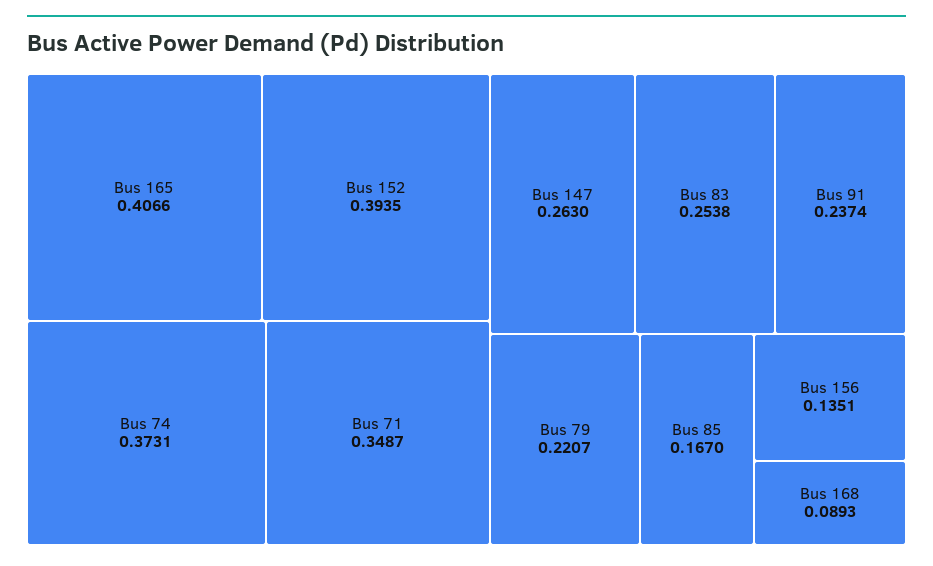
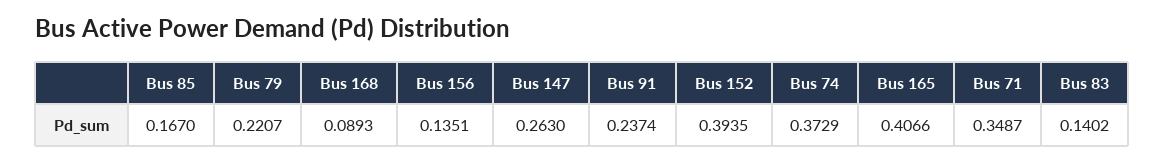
  {
    "Bus 165": 0.4066,
    "Bus 152": 0.3935,
-   "Bus 74": 0.3731,
+   "Bus 74": 0.3729,
    "Bus 71": 0.3487,
    "Bus 147": 0.263,
-   "Bus 83": 0.2538,
+   "Bus 83": 0.1402,
    "Bus 91": 0.2374,
    "Bus 79": 0.2207,
    "Bus 85": 0.167,
    "Bus 156": 0.1351,
    "Bus 168": 0.0893
  }

